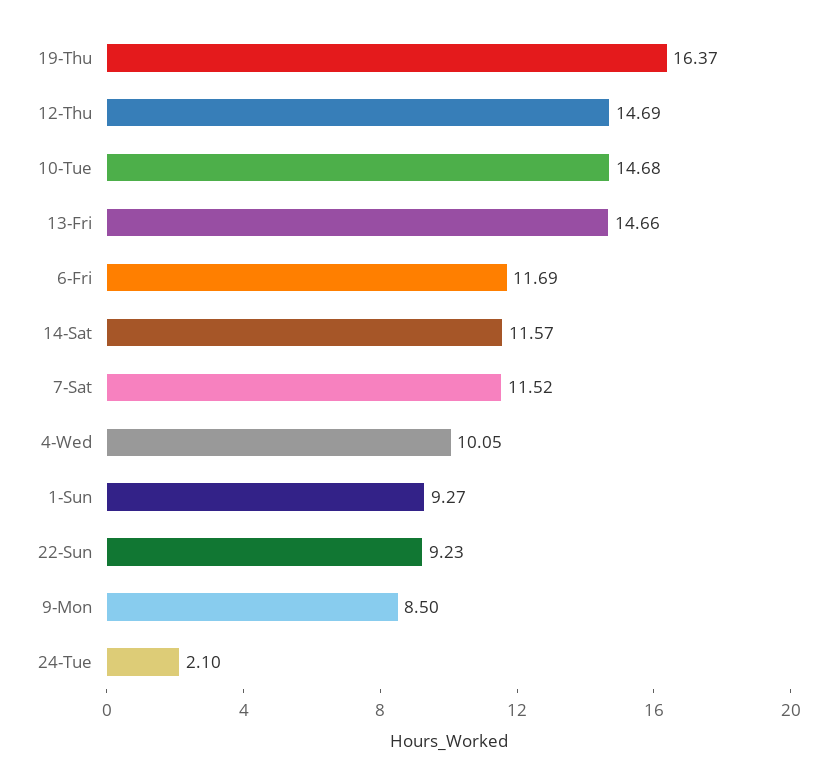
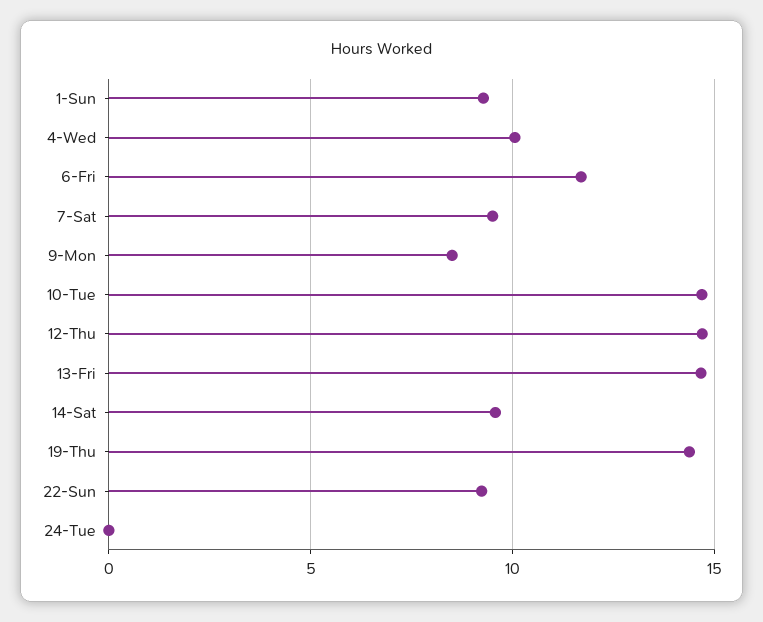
  {
-   "19-Thu": 16.37,
+   "19-Thu": 14.5,
    "12-Thu": 14.69,
    "10-Tue": 14.68,
    "13-Fri": 14.66,
    "6-Fri": 11.69,
-   "14-Sat": 11.57,
+   "14-Sat": 9.5,
-   "7-Sat": 11.52,
+   "7-Sat": 9.5,
    "4-Wed": 10.05,
    "1-Sun": 9.27,
    "22-Sun": 9.23,
    "9-Mon": 8.5,
-   "24-Tue": 2.1
+   "24-Tue": 0
  }

